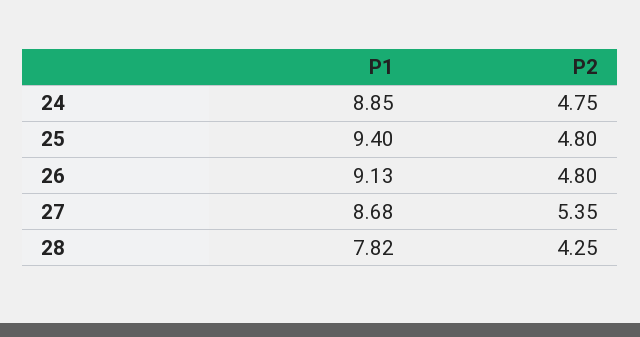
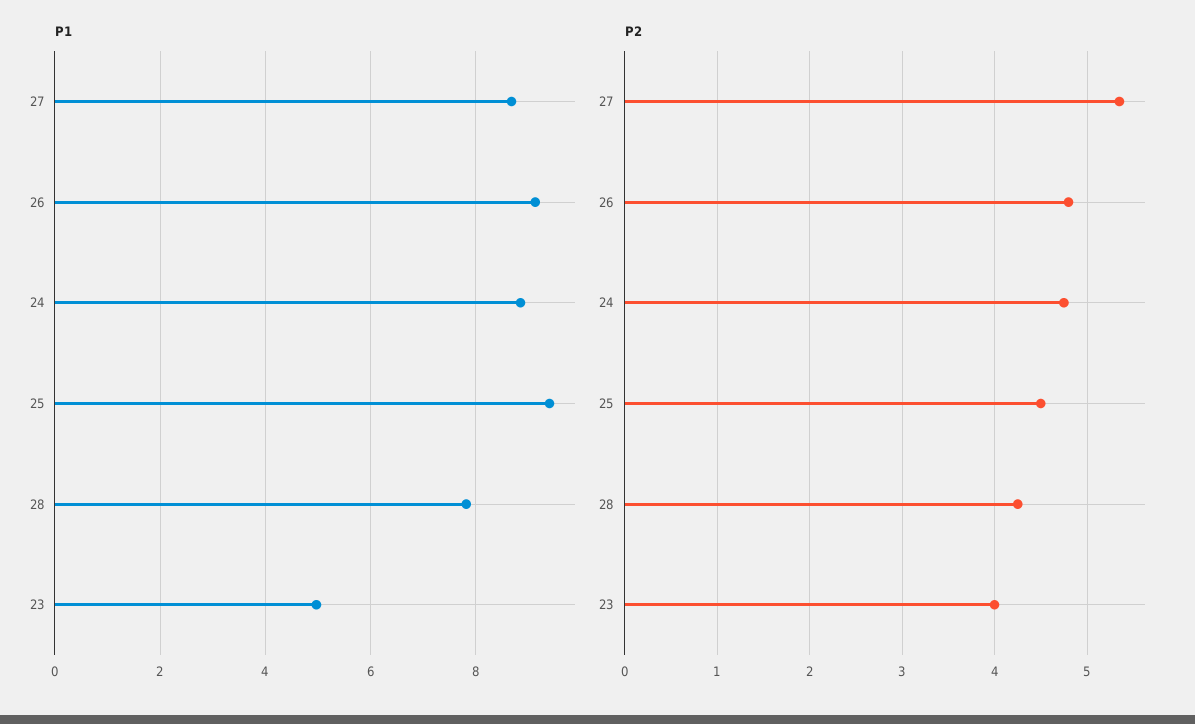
  {
    "P1": {
      "24": 8.85,
      "25": 9.4,
      "26": 9.13,
      "27": 8.68,
-     "28": 7.82
+     "28": 7.82,
+     "23": 5
    },
    "P2": {
      "24": 4.75,
-     "25": 4.8,
+     "25": 4.5,
      "26": 4.8,
      "27": 5.35,
-     "28": 4.25
+     "28": 4.25,
+     "23": 4
    }
  }

